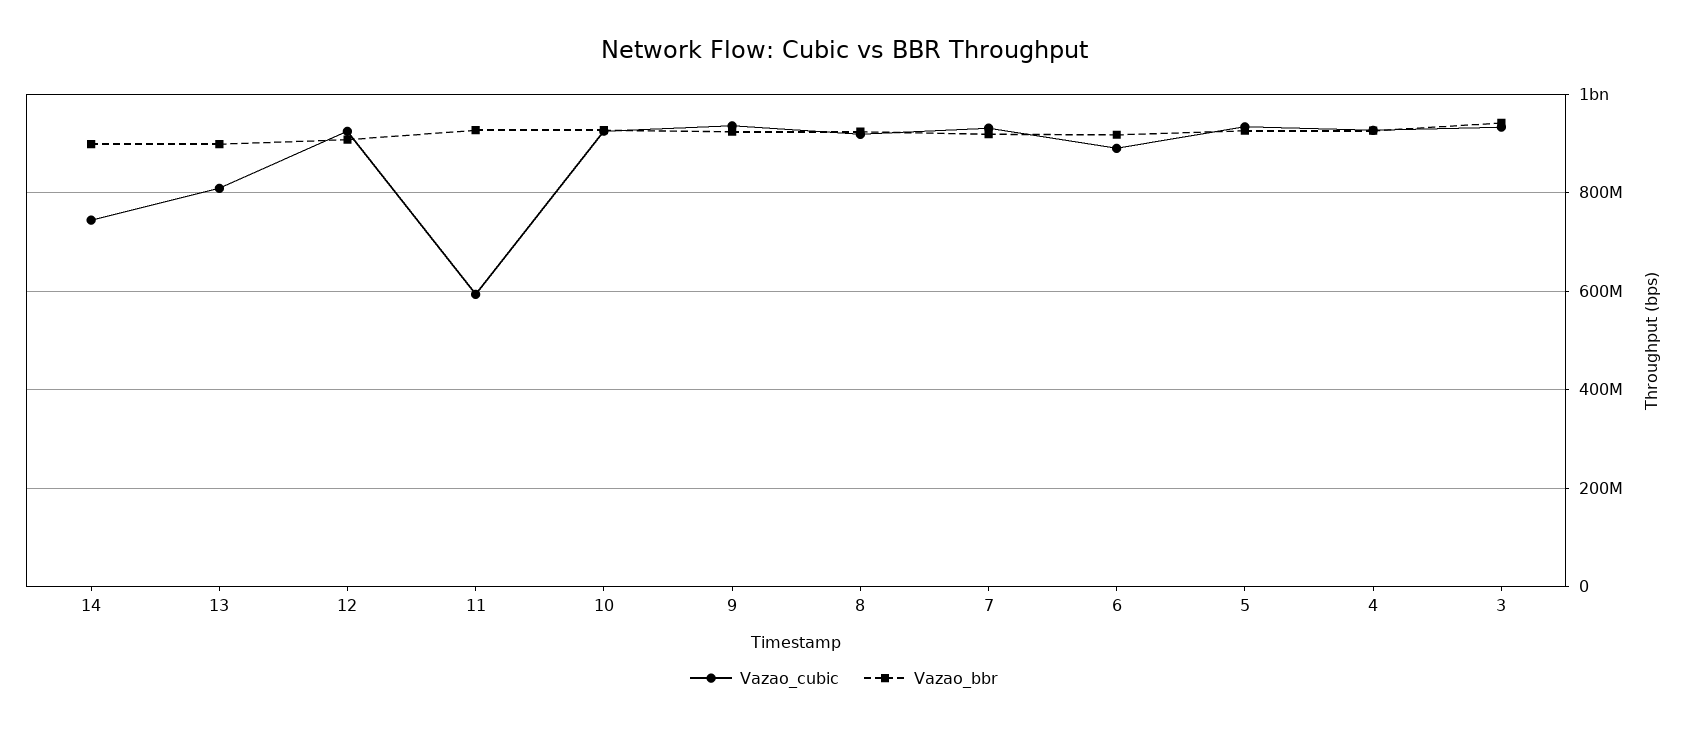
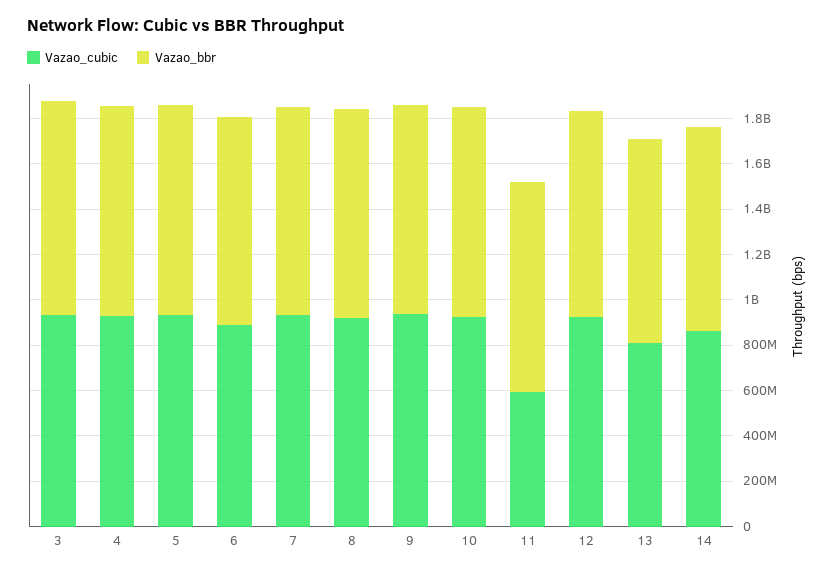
  {
    "Vazao_cubic": {
-     "14": 740000000,
+     "14": 850000000,
      "13": 800000000,
      "12": 920000000,
      "11": 600000000,
      "10": 920000000,
      "9": 940000000,
      "8": 920000000,
      "7": 940000000,
      "6": 900000000,
      "5": 940000000,
      "4": 920000000,
      "3": 940000000
    },
    "Vazao_bbr": {
      "14": 900000000,
      "13": 900000000,
      "12": 900000000,
      "11": 920000000,
      "10": 920000000,
      "9": 920000000,
      "8": 920000000,
      "7": 920000000,
      "6": 920000000,
      "5": 920000000,
      "4": 920000000,
      "3": 940000000
    }
  }

